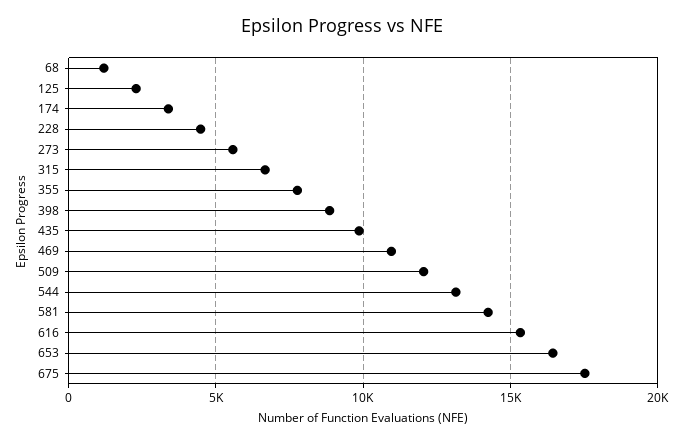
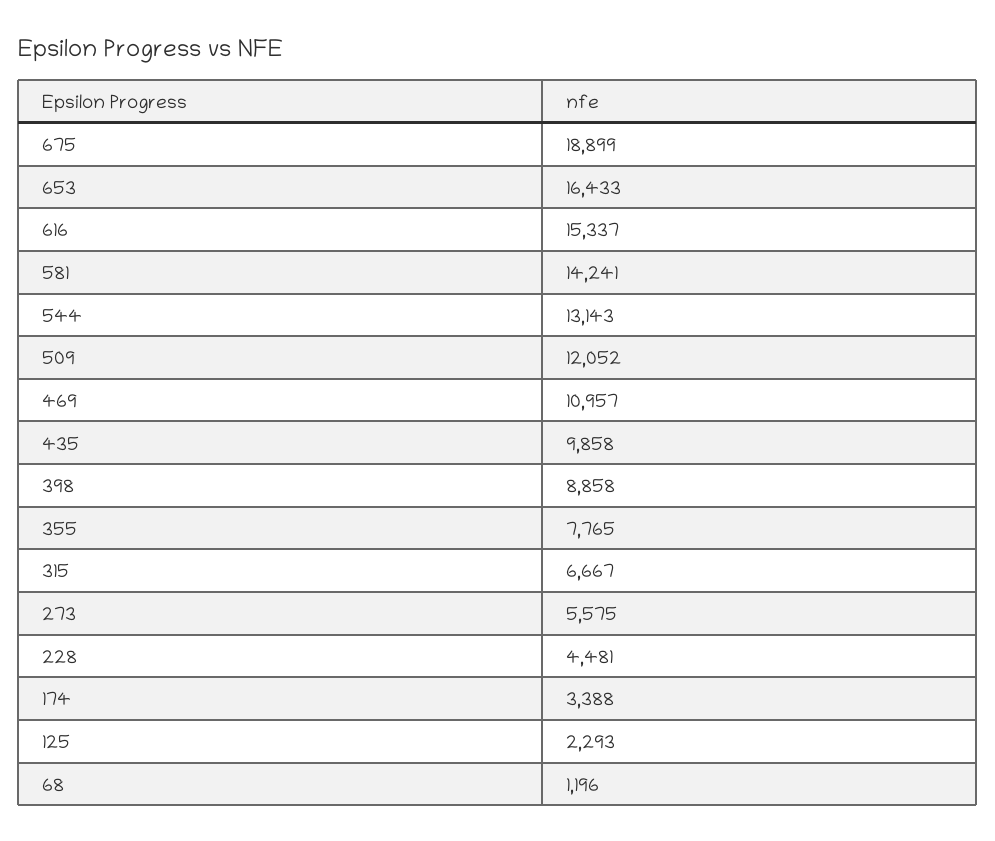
  {
    "68": 1196,
    "125": 2293,
    "174": 3388,
    "228": 4481,
    "273": 5575,
    "315": 6667,
    "355": 7765,
    "398": 8858,
    "435": 9858,
    "469": 10957,
    "509": 12052,
    "544": 13143,
    "581": 14241,
    "616": 15337,
    "653": 16433,
-   "675": 17500
+   "675": 18899
  }

